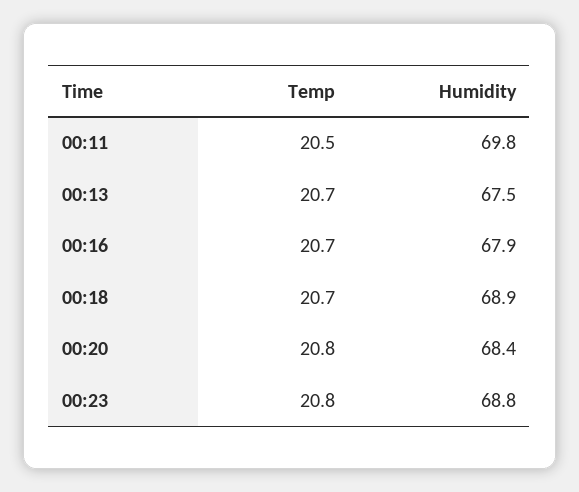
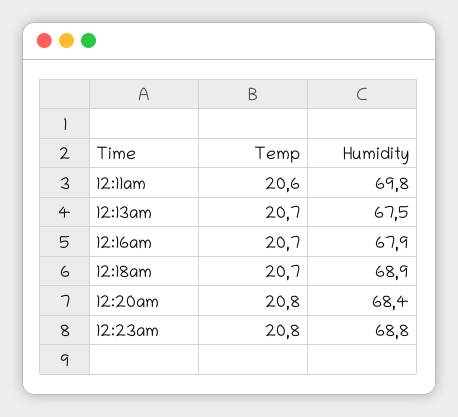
  {
    "Temp": {
-     "00:11": 20.5,
+     "00:11": 20.6,
      "00:13": 20.7,
      "00:16": 20.7,
      "00:18": 20.7,
      "00:20": 20.8,
      "00:23": 20.8
    },
    "Humidity": {
      "00:11": 69.8,
      "00:13": 67.5,
      "00:16": 67.9,
      "00:18": 68.9,
      "00:20": 68.4,
      "00:23": 68.8
    }
  }

